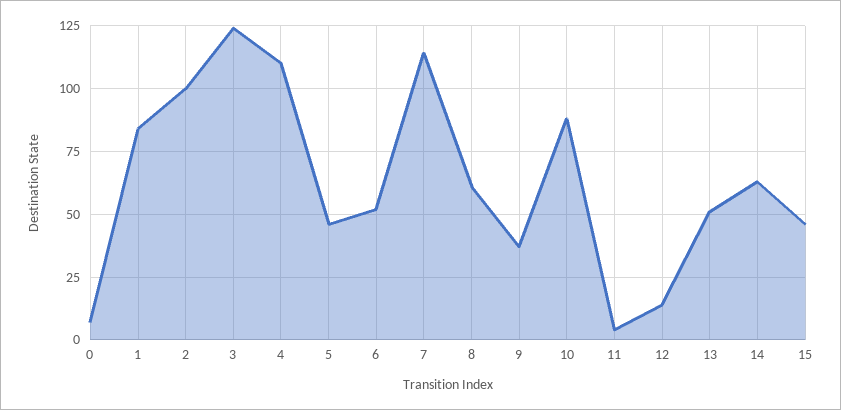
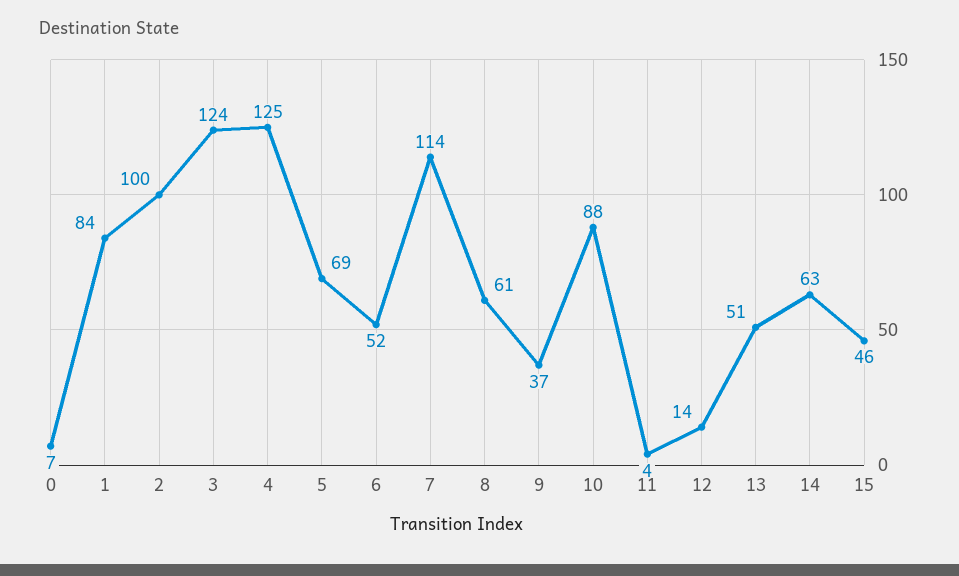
  {
    "0": 7,
    "1": 84,
    "2": 100,
    "3": 124,
-   "4": 110,
+   "4": 125,
-   "5": 45,
+   "5": 69,
    "6": 52,
    "7": 114,
    "8": 61,
    "9": 37,
    "10": 88,
    "11": 4,
    "12": 14,
    "13": 51,
    "14": 63,
    "15": 46
  }

